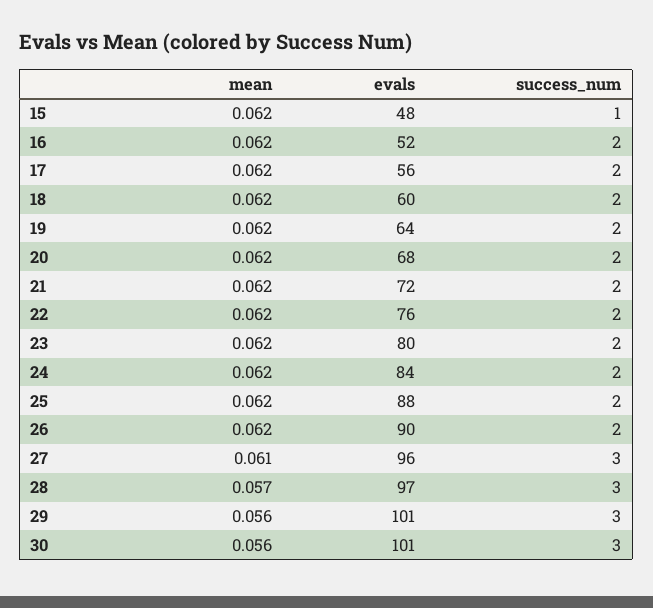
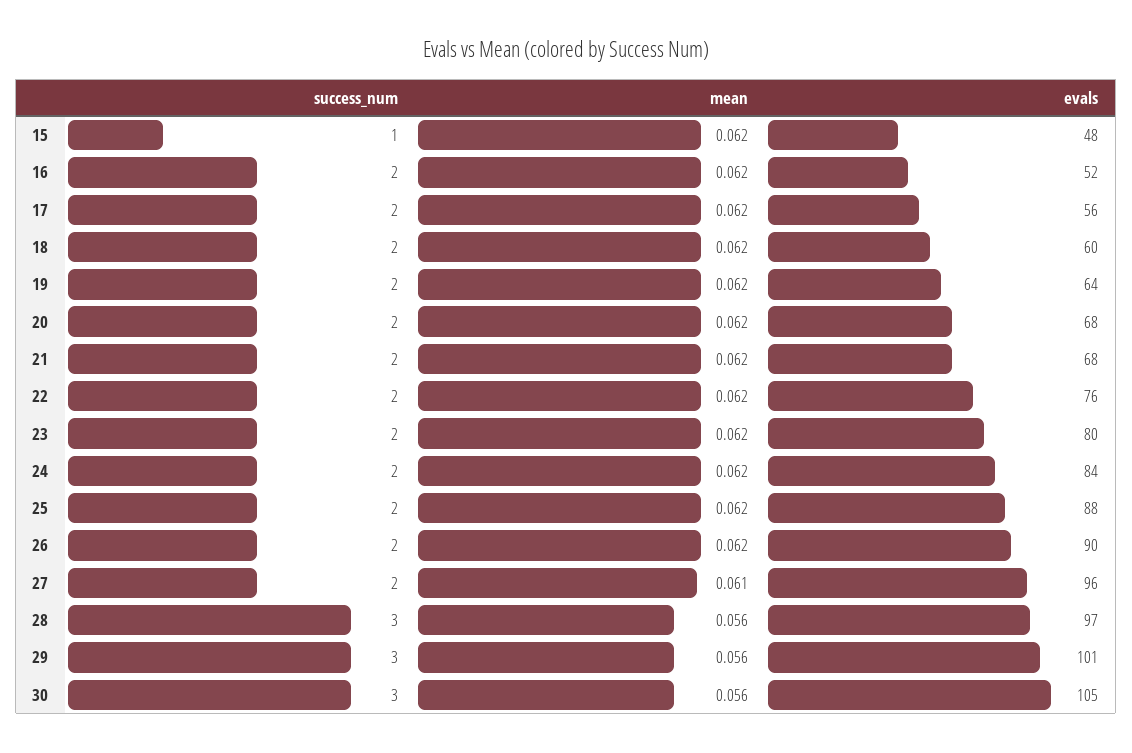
  {
    "mean": {
      "15": 0.062,
      "16": 0.062,
      "17": 0.062,
      "18": 0.062,
      "19": 0.062,
      "20": 0.062,
      "21": 0.062,
      "22": 0.062,
      "23": 0.062,
      "24": 0.062,
      "25": 0.062,
      "26": 0.062,
      "27": 0.061,
-     "28": 0.057,
+     "28": 0.056,
      "29": 0.056,
      "30": 0.056
    },
    "evals": {
      "15": 48,
      "16": 52,
      "17": 56,
      "18": 60,
      "19": 64,
      "20": 68,
-     "21": 72,
+     "21": 68,
      "22": 76,
      "23": 80,
      "24": 84,
      "25": 88,
      "26": 90,
      "27": 96,
      "28": 97,
      "29": 101,
-     "30": 101
+     "30": 105
    },
    "success_num": {
      "15": 1,
      "16": 2,
      "17": 2,
      "18": 2,
      "19": 2,
      "20": 2,
      "21": 2,
      "22": 2,
      "23": 2,
      "24": 2,
      "25": 2,
      "26": 2,
-     "27": 3,
+     "27": 2,
      "28": 3,
      "29": 3,
      "30": 3
    }
  }

